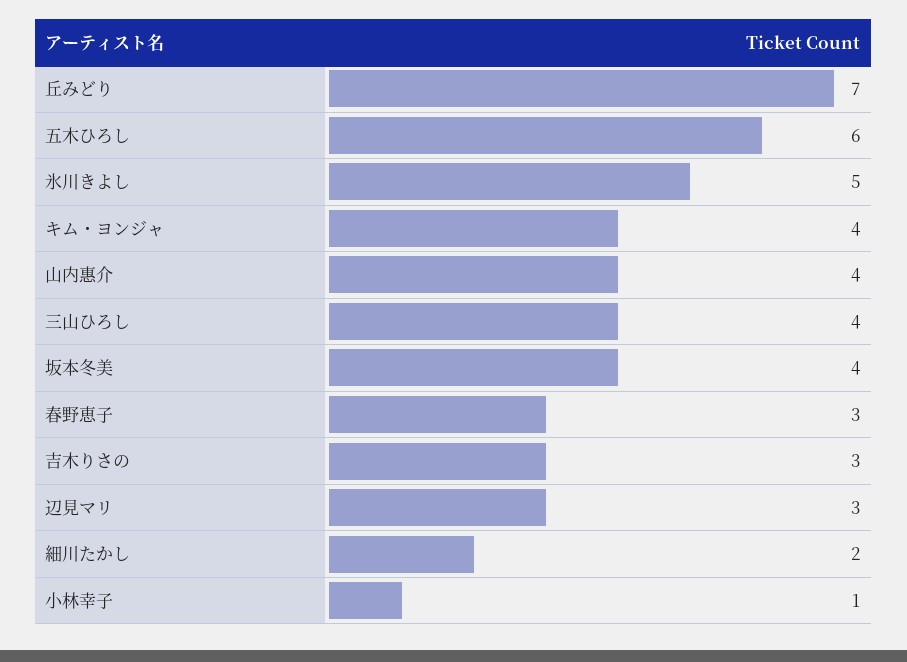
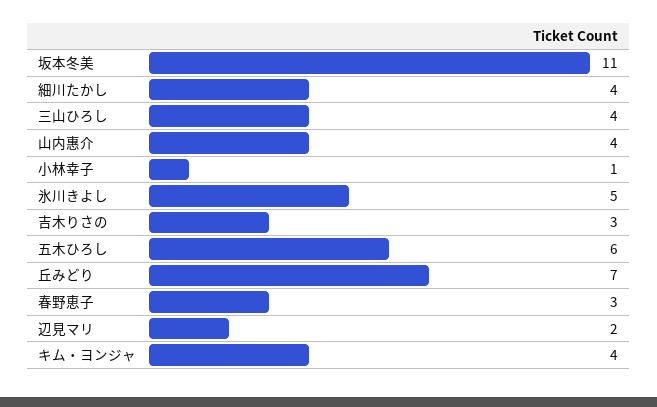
  {
    "丘みどり": 7,
    "五木ひろし": 6,
    "氷川きよし": 5,
    "キム・ヨンジャ": 4,
    "山内惠介": 4,
    "三山ひろし": 4,
-   "坂本冬美": 4,
+   "坂本冬美": 11,
    "春野恵子": 3,
    "吉木りさの": 3,
-   "辺見マリ": 3,
+   "辺見マリ": 2,
-   "細川たかし": 2,
+   "細川たかし": 4,
    "小林幸子": 1
  }

